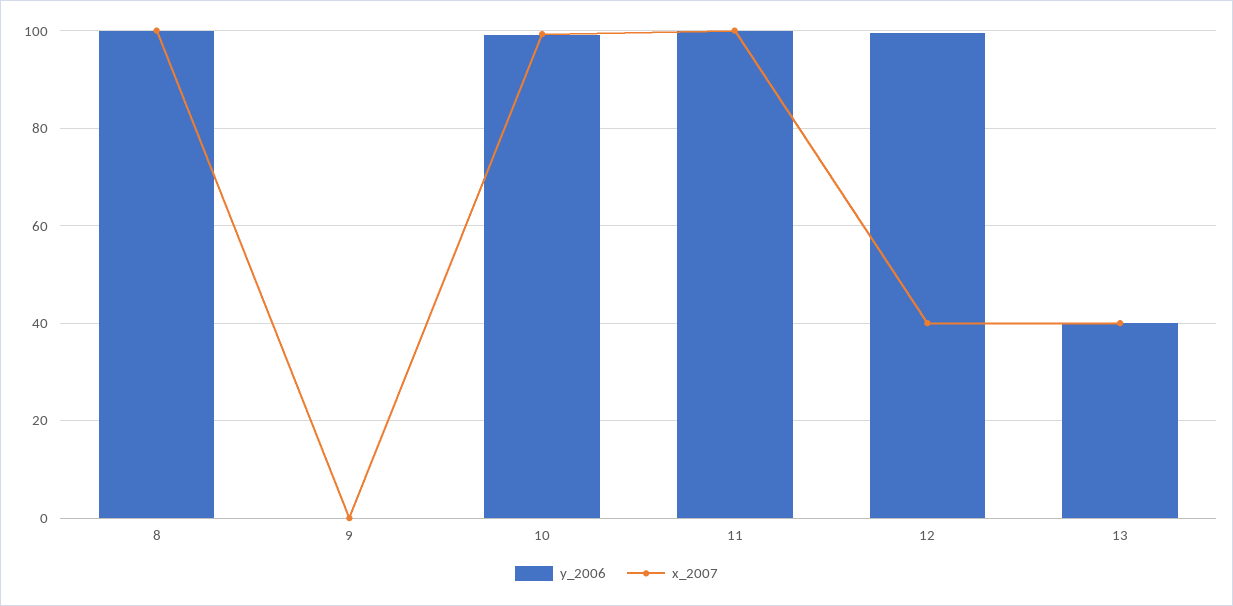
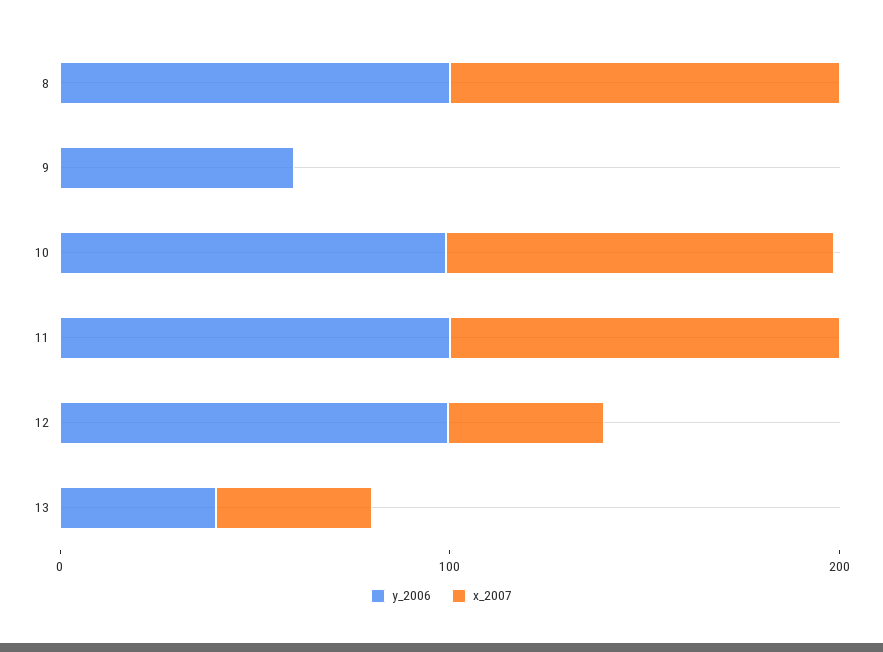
  {
    "y_2006": {
      "8": 100,
-     "9": 0,
+     "9": 60,
      "10": 100,
      "11": 100,
      "12": 100,
      "13": 40
    },
    "x_2007": {
      "8": 100,
      "9": 0,
      "10": 100,
      "11": 100,
      "12": 40,
      "13": 40
    }
  }

